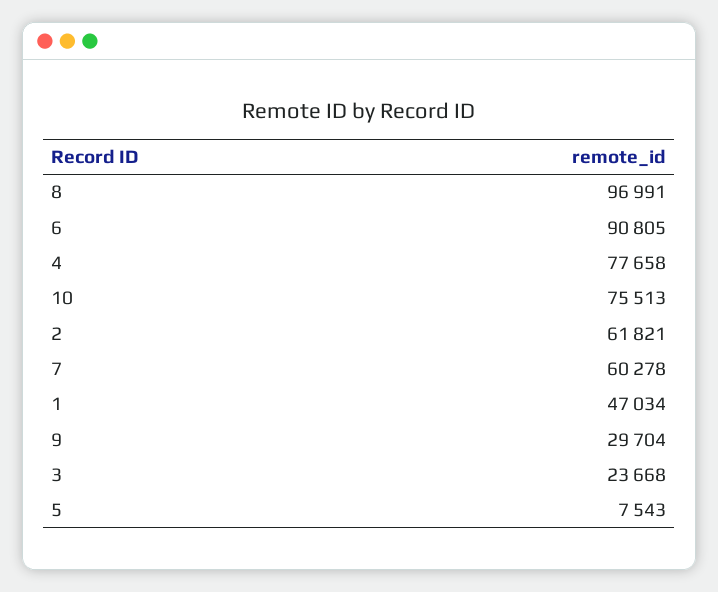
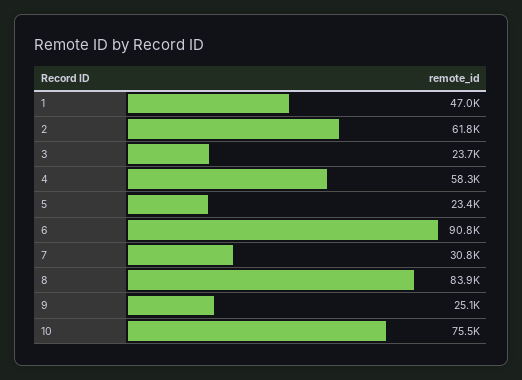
  {
-   "8": 96991,
+   "8": 83900,
    "6": 90805,
-   "4": 77658,
+   "4": 58300,
    "10": 75513,
    "2": 61821,
-   "7": 60278,
+   "7": 30800,
    "1": 47034,
-   "9": 29704,
+   "9": 25100,
    "3": 23668,
-   "5": 7543
+   "5": 23400
  }

